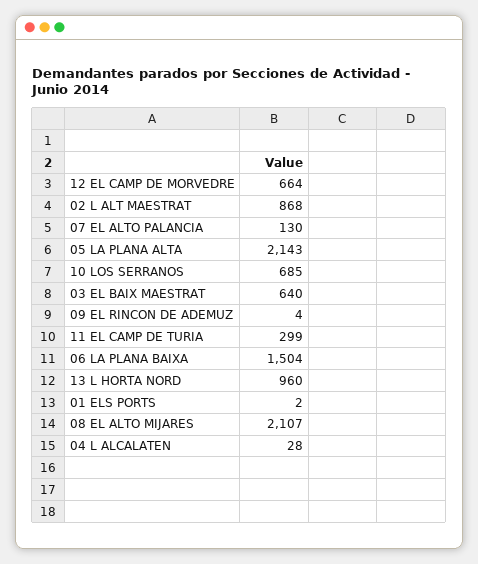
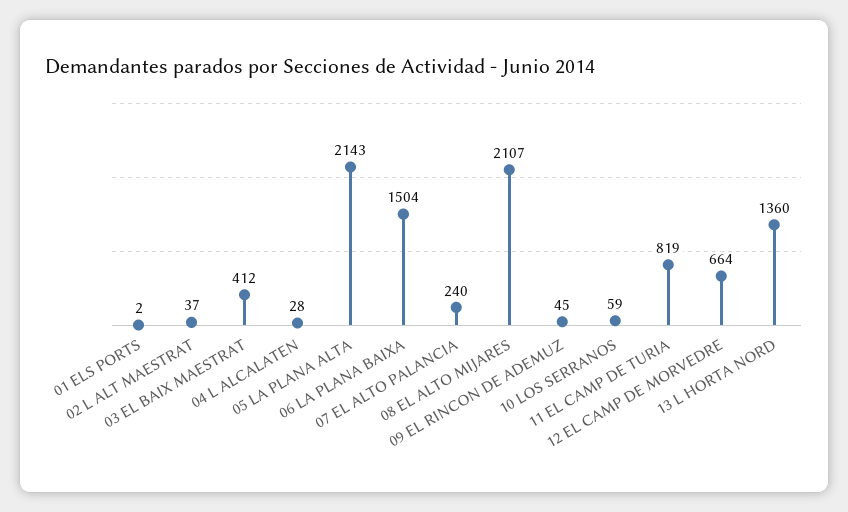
  {
    "12 EL CAMP DE MORVEDRE": 664,
-   "02 L ALT MAESTRAT": 868,
+   "02 L ALT MAESTRAT": 37,
-   "07 EL ALTO PALANCIA": 130,
+   "07 EL ALTO PALANCIA": 240,
    "05 LA PLANA ALTA": 2143,
-   "10 LOS SERRANOS": 685,
+   "10 LOS SERRANOS": 59,
-   "03 EL BAIX MAESTRAT": 640,
+   "03 EL BAIX MAESTRAT": 412,
-   "09 EL RINCON DE ADEMUZ": 4,
+   "09 EL RINCON DE ADEMUZ": 45,
-   "11 EL CAMP DE TURIA": 299,
+   "11 EL CAMP DE TURIA": 819,
    "06 LA PLANA BAIXA": 1504,
-   "13 L HORTA NORD": 960,
+   "13 L HORTA NORD": 1360,
    "01 ELS PORTS": 2,
    "08 EL ALTO MIJARES": 2107,
    "04 L ALCALATEN": 28
  }

